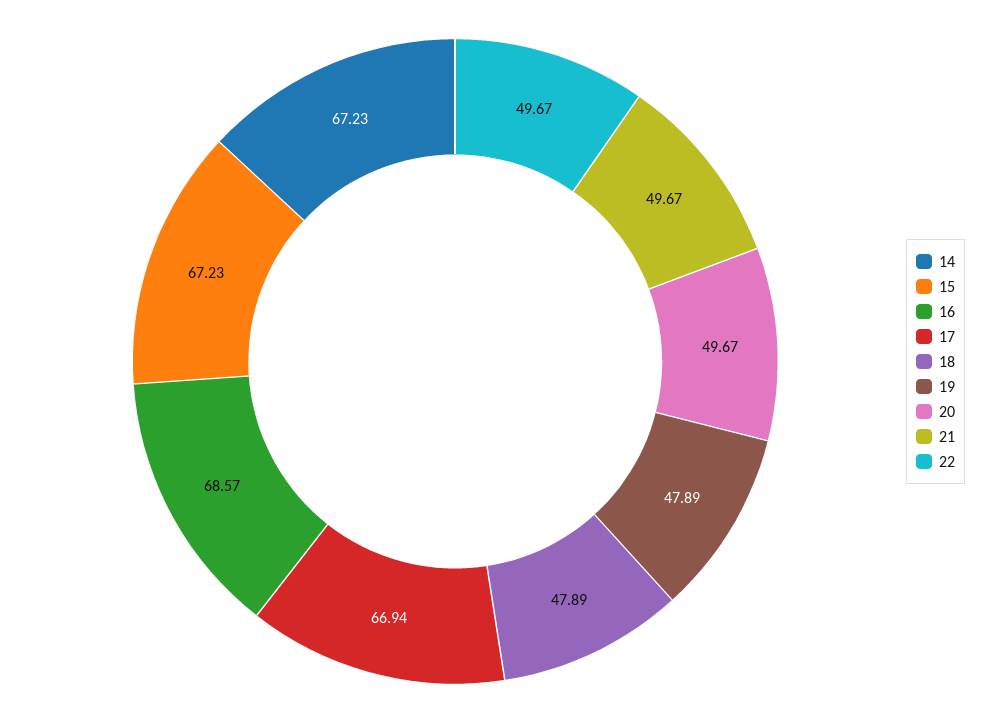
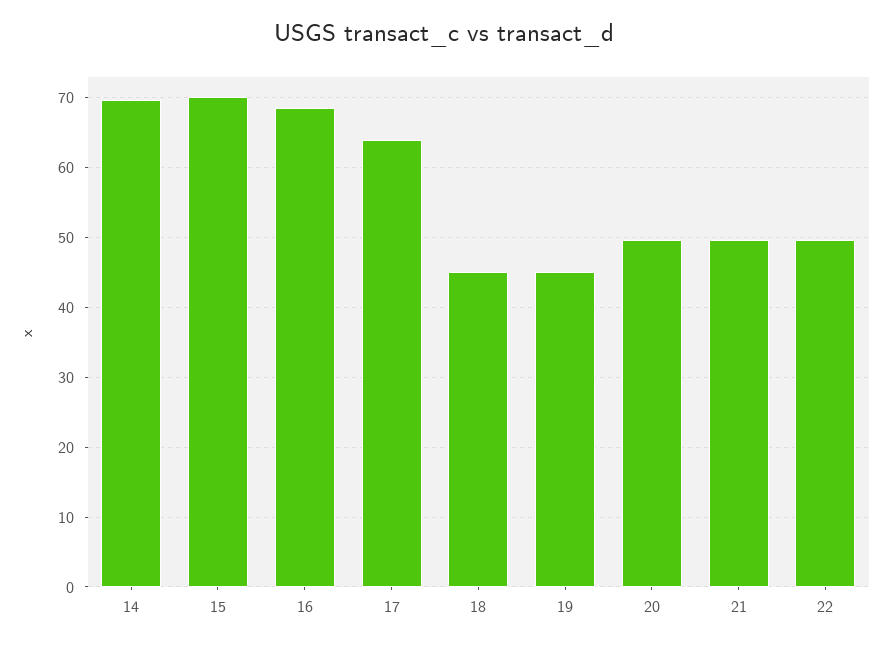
  {
-   "14": 67.23,
+   "14": 70,
-   "15": 67.23,
+   "15": 70,
    "16": 68.57,
-   "17": 66.94,
+   "17": 64,
-   "18": 47.89,
+   "18": 45,
-   "19": 47.89,
+   "19": 45,
    "20": 49.67,
    "21": 49.67,
    "22": 49.67
  }

